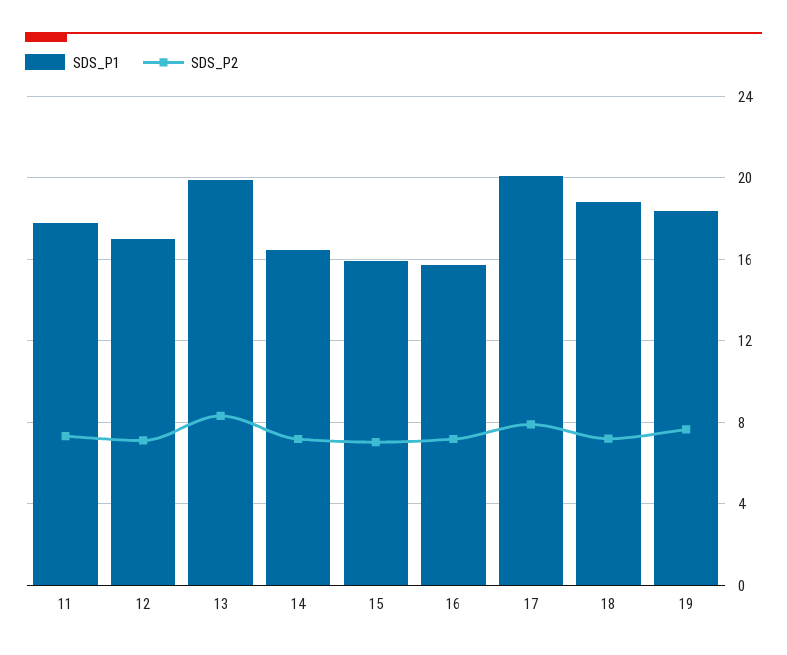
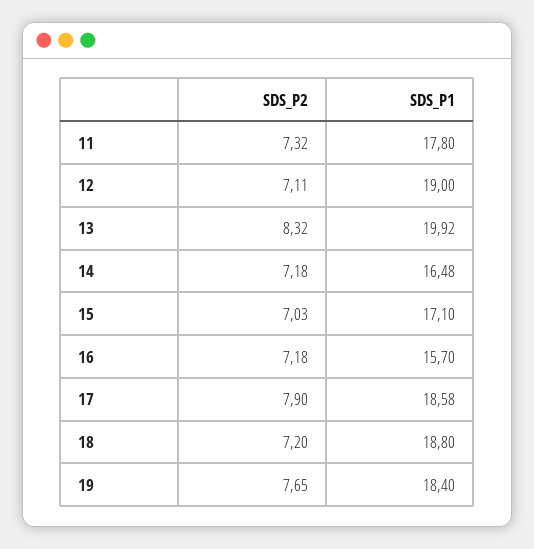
  {
    "SDS_P1": {
      "11": 17.8,
-     "12": 17,
+     "12": 19,
      "13": 19.92,
      "14": 16.48,
-     "15": 16,
+     "15": 17.1,
      "16": 15.7,
-     "17": 20,
+     "17": 18.58,
      "18": 18.8,
      "19": 18.4
    },
    "SDS_P2": {
      "11": 7.32,
      "12": 7.11,
      "13": 8.32,
      "14": 7.18,
      "15": 7.03,
      "16": 7.18,
      "17": 7.9,
      "18": 7.2,
      "19": 7.65
    }
  }

